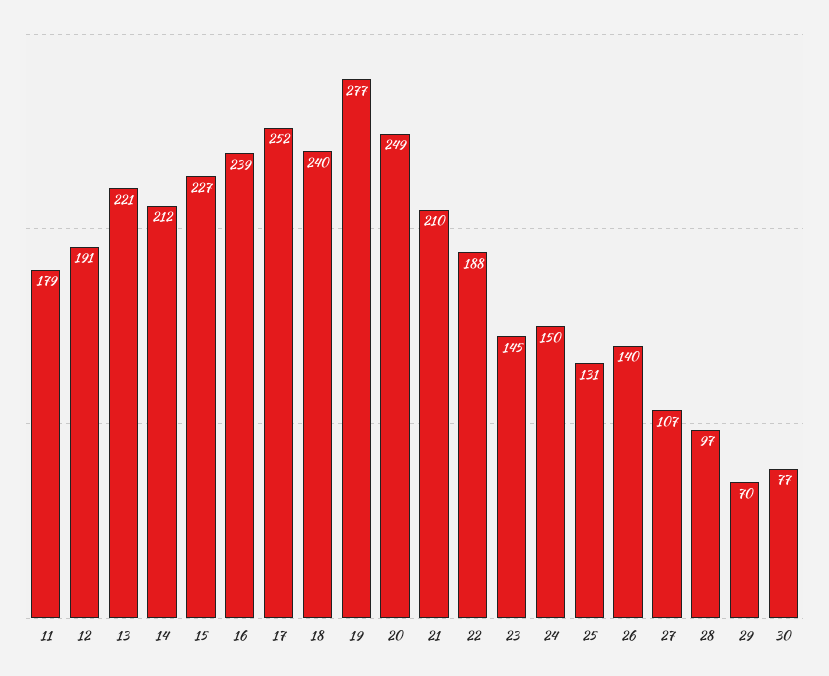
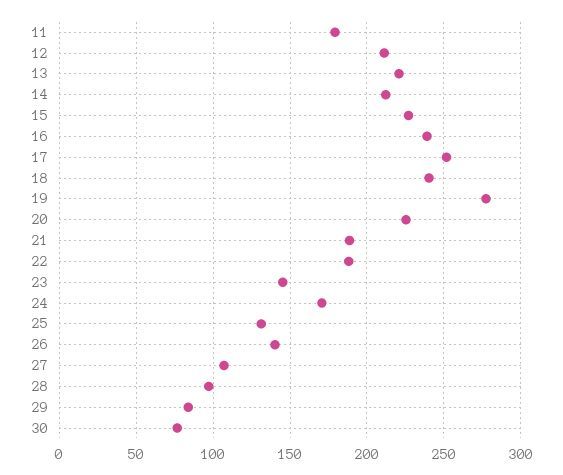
  {
    "11": 179,
-   "12": 191,
+   "12": 210,
    "13": 221,
    "14": 212,
    "15": 227,
    "16": 239,
    "17": 252,
    "18": 240,
    "19": 277,
-   "20": 249,
+   "20": 225,
-   "21": 210,
+   "21": 190,
    "22": 188,
    "23": 145,
-   "24": 150,
+   "24": 170,
    "25": 131,
    "26": 140,
    "27": 107,
    "28": 97,
-   "29": 70,
+   "29": 85,
    "30": 77
  }

